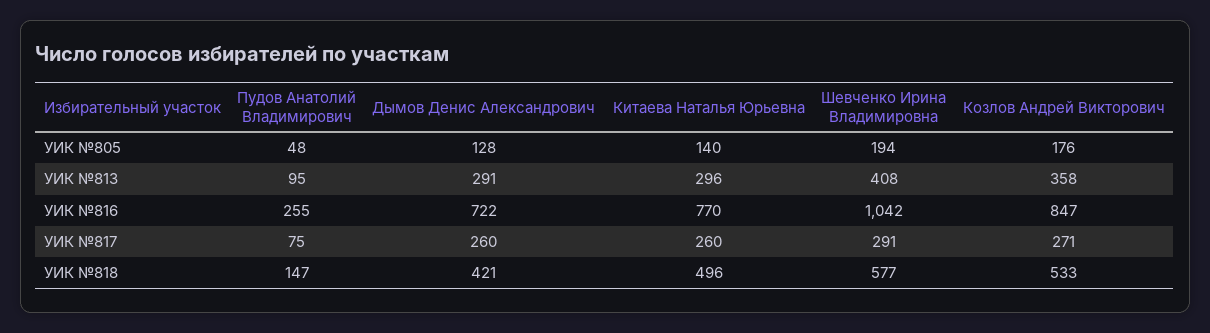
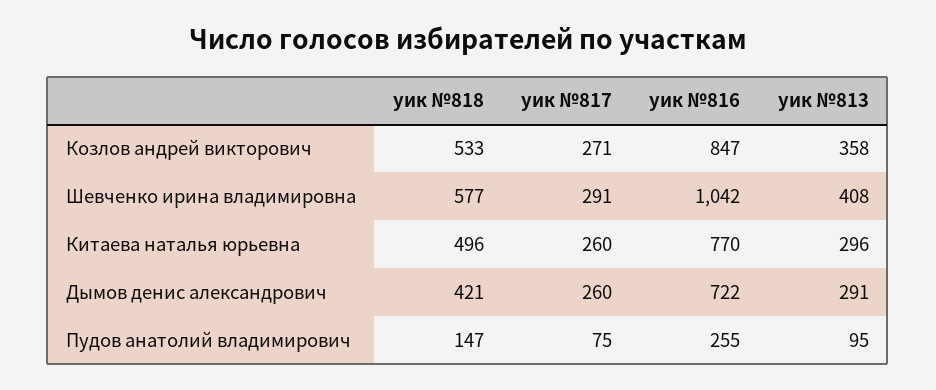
  {
    "Пудов Анатолий Владимирович": {
-     "УИК №805": 48,
      "УИК №813": 95,
      "УИК №816": 255,
      "УИК №817": 75,
      "УИК №818": 147
    },
    "Дымов Денис Александрович": {
-     "УИК №805": 128,
      "УИК №813": 291,
      "УИК №816": 722,
      "УИК №817": 260,
      "УИК №818": 421
    },
    "Китаева Наталья Юрьевна": {
-     "УИК №805": 140,
      "УИК №813": 296,
      "УИК №816": 770,
      "УИК №817": 260,
      "УИК №818": 496
    },
    "Шевченко Ирина Владимировна": {
-     "УИК №805": 194,
      "УИК №813": 408,
      "УИК №816": 1042,
      "УИК №817": 291,
      "УИК №818": 577
    },
    "Козлов Андрей Викторович": {
-     "УИК №805": 176,
      "УИК №813": 358,
      "УИК №816": 847,
      "УИК №817": 271,
      "УИК №818": 533
    }
  }

